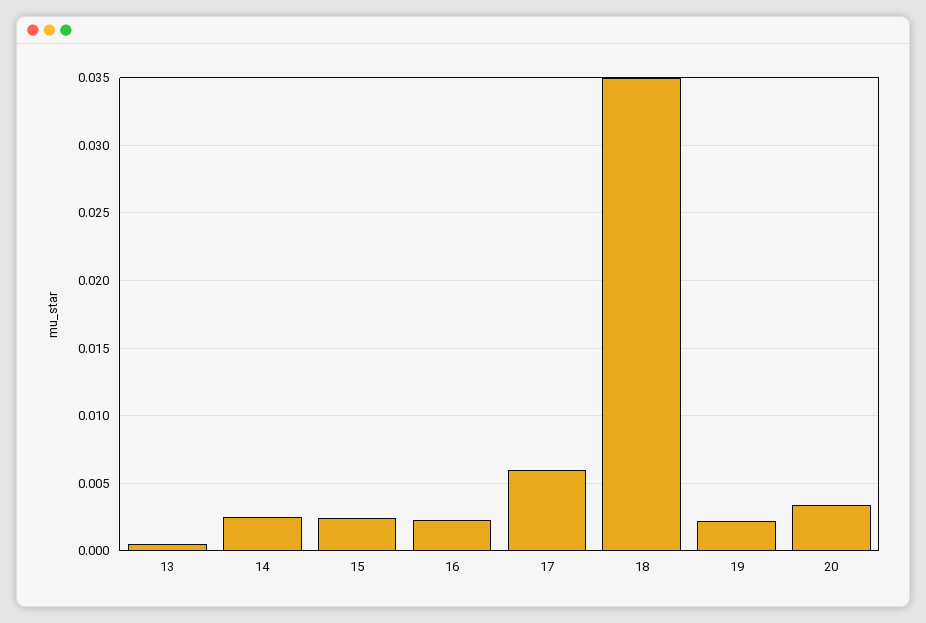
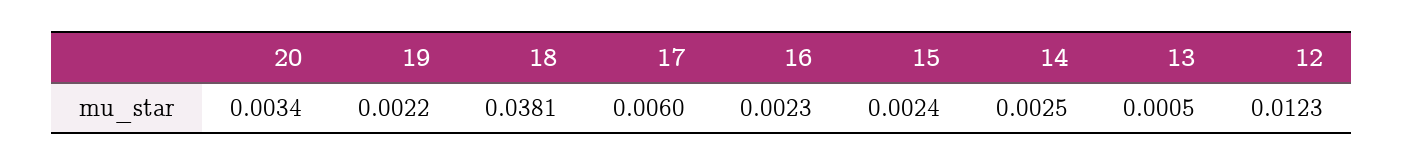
  {
    "13": 0.0005,
    "14": 0.0025,
    "15": 0.0024,
    "16": 0.0023,
    "17": 0.006,
-   "18": 0.035,
+   "18": 0.0381,
    "19": 0.0022,
-   "20": 0.0034
+   "20": 0.0034,
+   "12": 0.0123
  }

